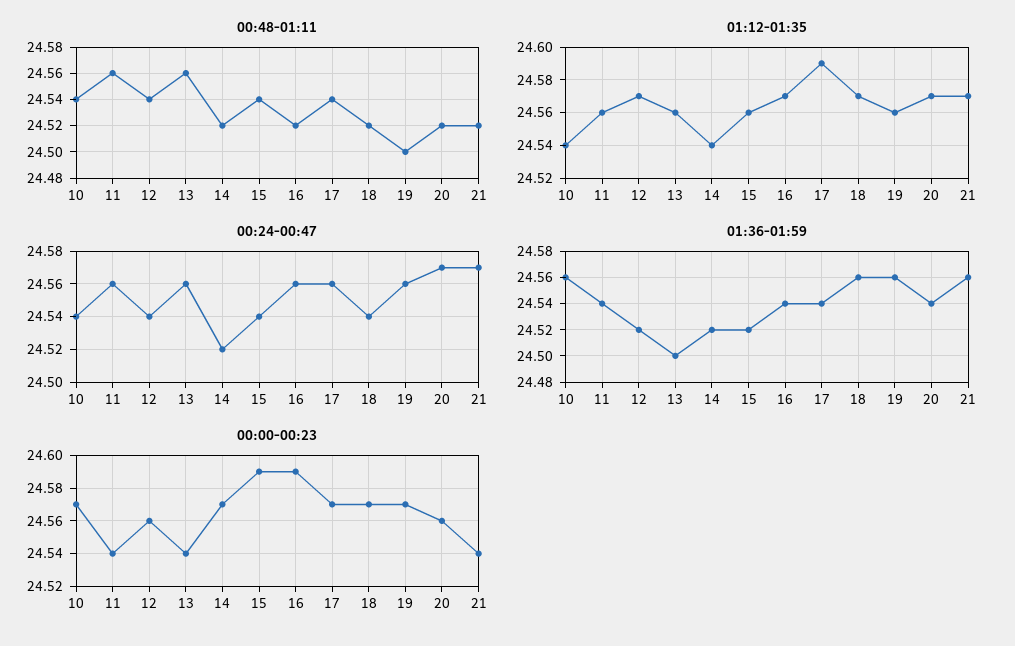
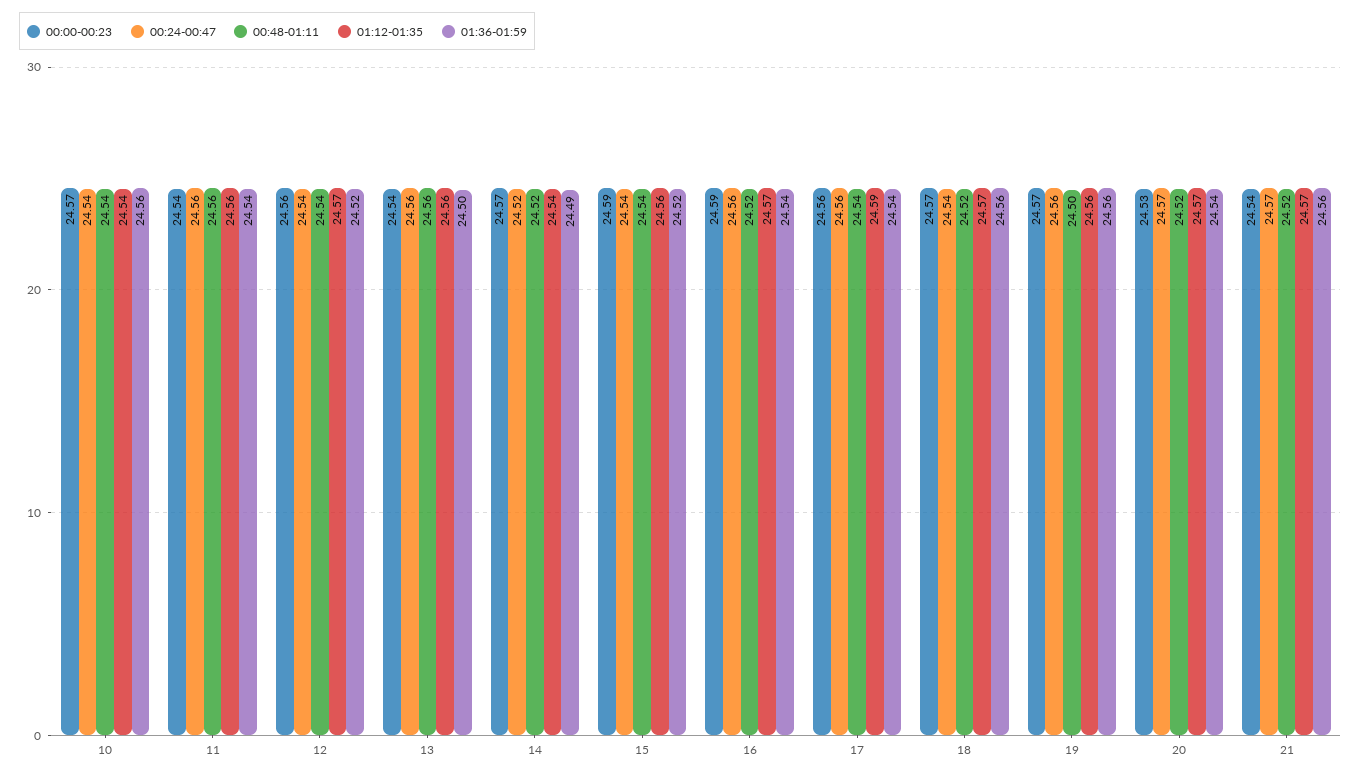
  {
    "00:48-01:11": {
      "10": 24.54,
      "11": 24.56,
      "12": 24.54,
      "13": 24.56,
      "14": 24.52,
      "15": 24.54,
      "16": 24.52,
      "17": 24.54,
      "18": 24.52,
      "19": 24.5,
      "20": 24.52,
      "21": 24.52
    },
    "01:12-01:35": {
      "10": 24.54,
      "11": 24.56,
      "12": 24.57,
      "13": 24.56,
      "14": 24.54,
      "15": 24.56,
      "16": 24.57,
      "17": 24.59,
      "18": 24.57,
      "19": 24.56,
      "20": 24.57,
      "21": 24.57
    },
    "00:24-00:47": {
      "10": 24.54,
      "11": 24.56,
      "12": 24.54,
      "13": 24.56,
      "14": 24.52,
      "15": 24.54,
      "16": 24.56,
      "17": 24.56,
      "18": 24.54,
      "19": 24.56,
      "20": 24.57,
      "21": 24.57
    },
    "01:36-01:59": {
      "10": 24.56,
      "11": 24.54,
      "12": 24.52,
      "13": 24.5,
-     "14": 24.52,
+     "14": 24.49,
      "15": 24.52,
      "16": 24.54,
      "17": 24.54,
      "18": 24.56,
      "19": 24.56,
      "20": 24.54,
      "21": 24.56
    },
    "00:00-00:23": {
      "10": 24.57,
      "11": 24.54,
      "12": 24.56,
      "13": 24.54,
      "14": 24.57,
      "15": 24.59,
      "16": 24.59,
-     "17": 24.57,
+     "17": 24.56,
      "18": 24.57,
      "19": 24.57,
-     "20": 24.56,
+     "20": 24.53,
      "21": 24.54
    }
  }

